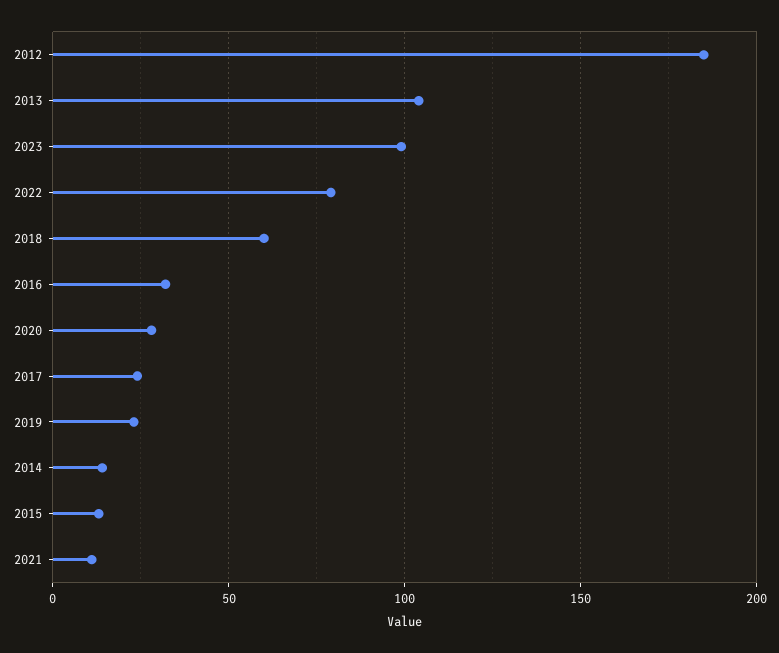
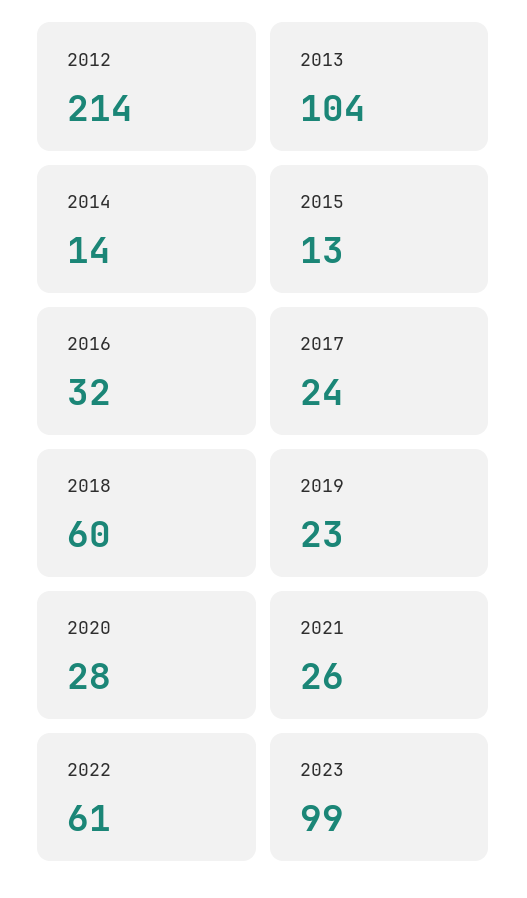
  {
-   "2012": 185,
+   "2012": 214,
    "2013": 104,
    "2023": 99,
-   "2022": 80,
+   "2022": 61,
    "2018": 60,
    "2016": 32,
    "2020": 28,
    "2017": 24,
    "2019": 23,
    "2014": 14,
    "2015": 13,
-   "2021": 10
+   "2021": 26
  }

